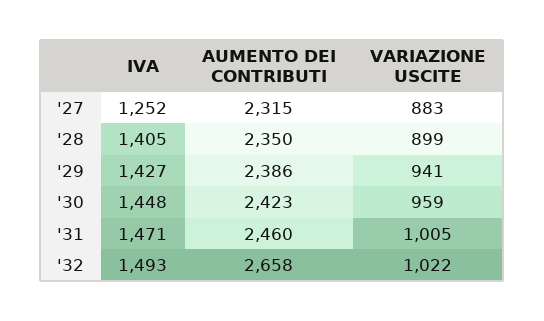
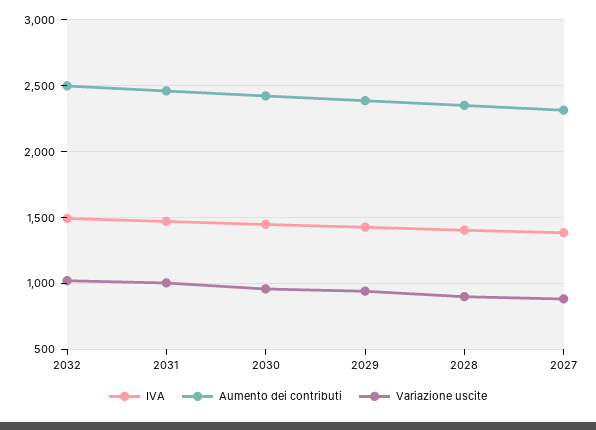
  {
    "IVA": {
-     "'27": 1252,
+     "'27": 1400,
      "'28": 1405,
      "'29": 1427,
      "'30": 1448,
      "'31": 1471,
      "'32": 1493
    },
    "AUMENTO DEI CONTRIBUTI": {
      "'27": 2315,
      "'28": 2350,
      "'29": 2386,
      "'30": 2423,
      "'31": 2460,
-     "'32": 2658
+     "'32": 2500
    },
    "VARIAZIONE USCITE": {
      "'27": 883,
      "'28": 899,
      "'29": 941,
      "'30": 959,
      "'31": 1005,
      "'32": 1022
    }
  }

